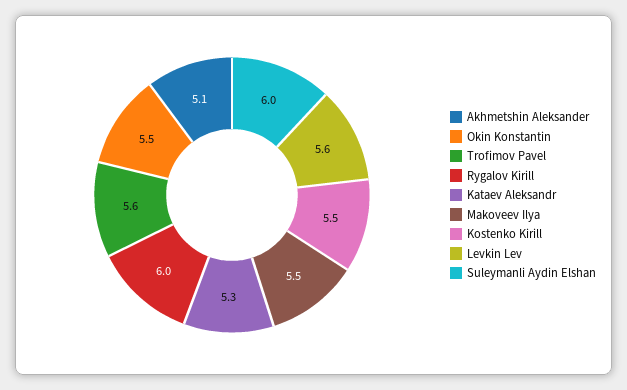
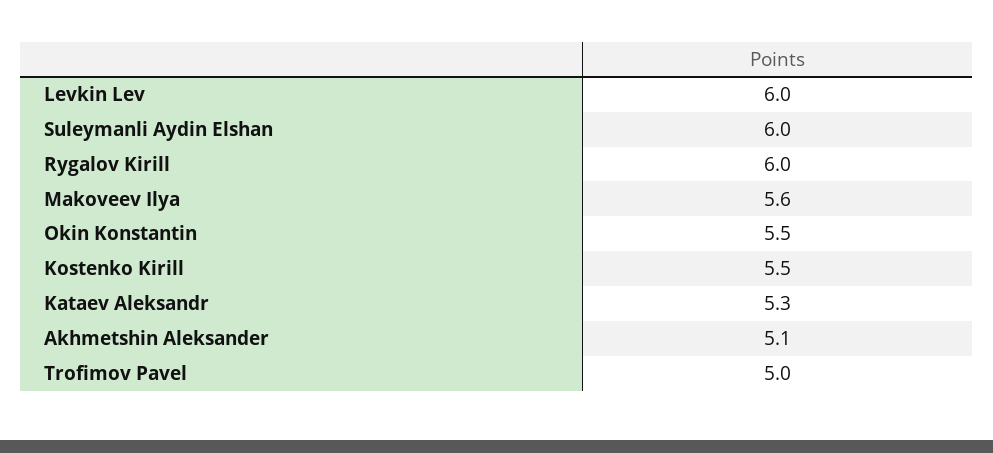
  {
    "Akhmetshin Aleksander": 5.1,
    "Okin Konstantin": 5.5,
-   "Trofimov Pavel": 5.6,
+   "Trofimov Pavel": 5,
    "Rygalov Kirill": 6,
    "Kataev Aleksandr": 5.3,
-   "Makoveev Ilya": 5.5,
+   "Makoveev Ilya": 5.6,
    "Kostenko Kirill": 5.5,
-   "Levkin Lev": 5.6,
+   "Levkin Lev": 6,
    "Suleymanli Aydin Elshan": 6
  }

